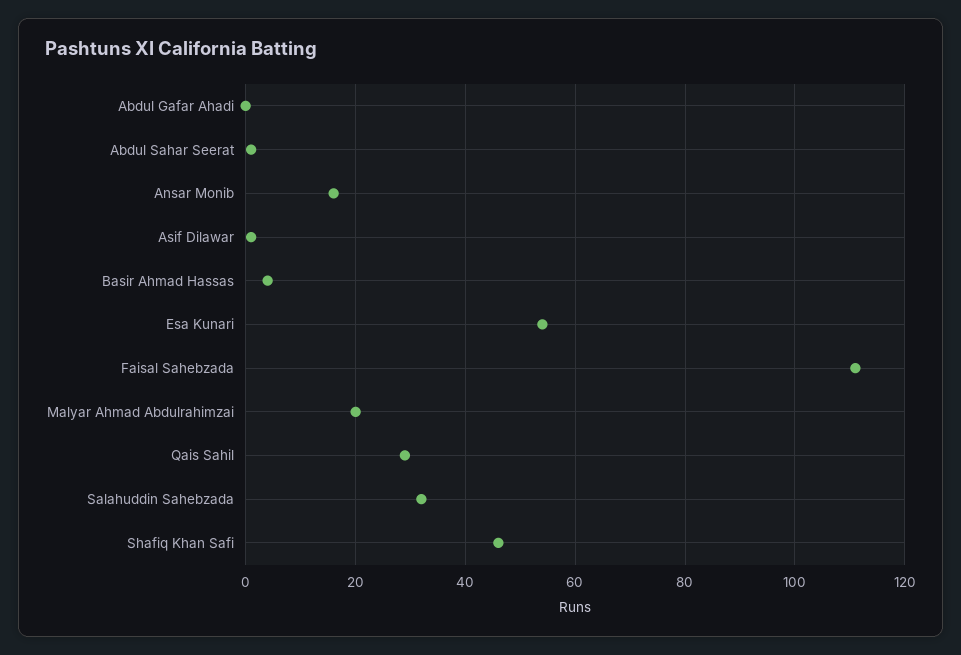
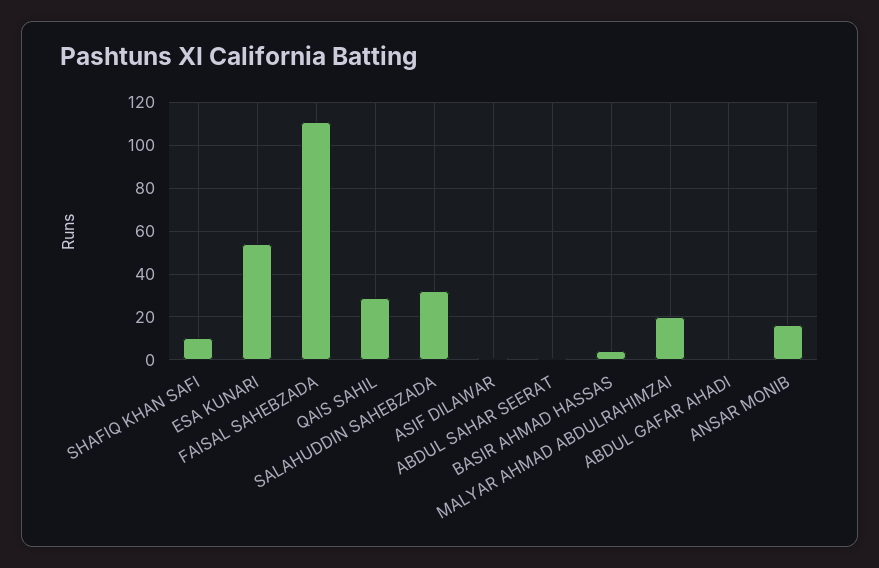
  {
    "Abdul Gafar Ahadi": 0,
    "Abdul Sahar Seerat": 0,
    "Ansar Monib": 15,
    "Asif Dilawar": 0,
    "Basir Ahmad Hassas": 5,
    "Esa Kunari": 55,
    "Faisal Sahebzada": 110,
    "Malyar Ahmad Abdulrahimzai": 20,
    "Qais Sahil": 30,
    "Salahuddin Sahebzada": 30,
-   "Shafiq Khan Safi": 45
+   "Shafiq Khan Safi": 10
  }

